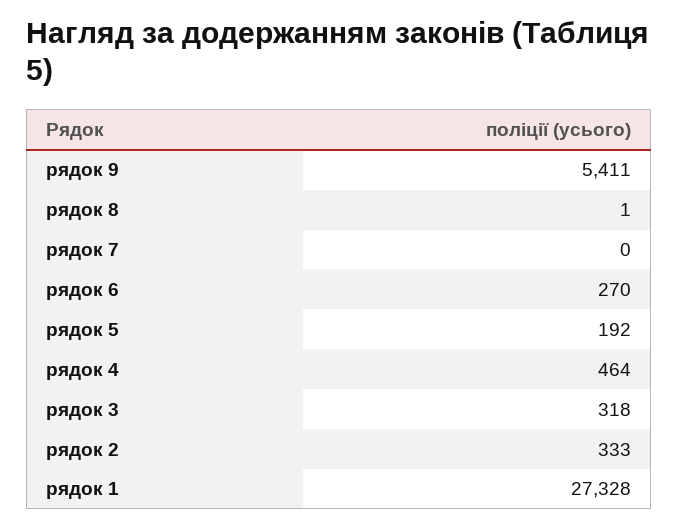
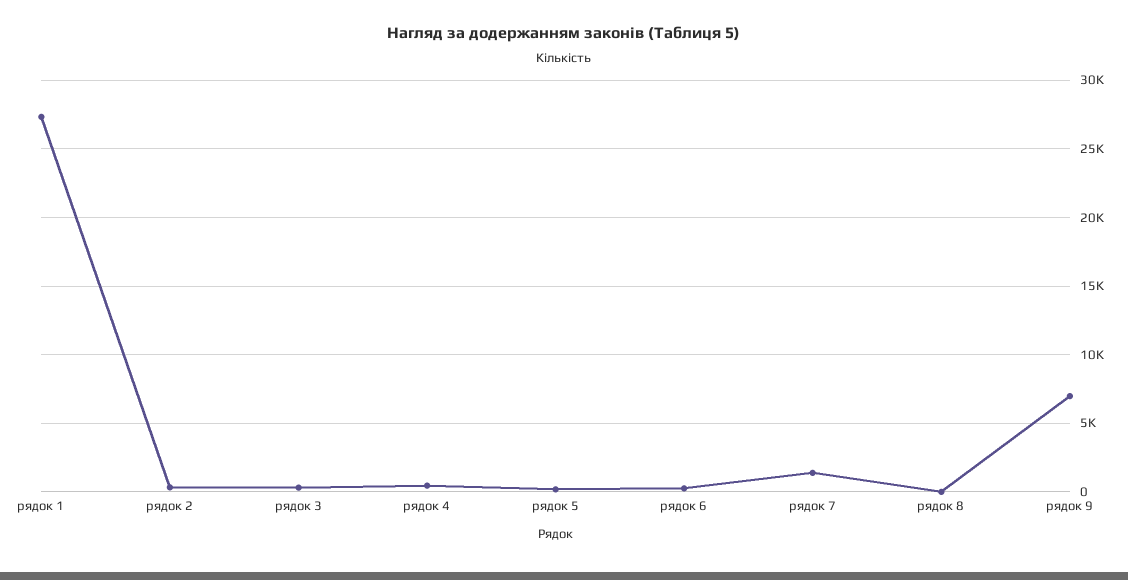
  {
-   "рядок 9": 5411,
+   "рядок 9": 7000,
    "рядок 8": 1,
-   "рядок 7": 0,
+   "рядок 7": 1500,
    "рядок 6": 270,
    "рядок 5": 192,
    "рядок 4": 464,
    "рядок 3": 318,
    "рядок 2": 333,
    "рядок 1": 27328
  }

